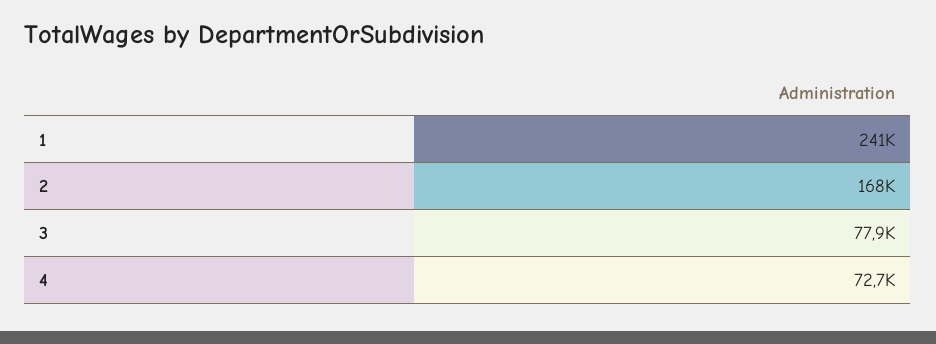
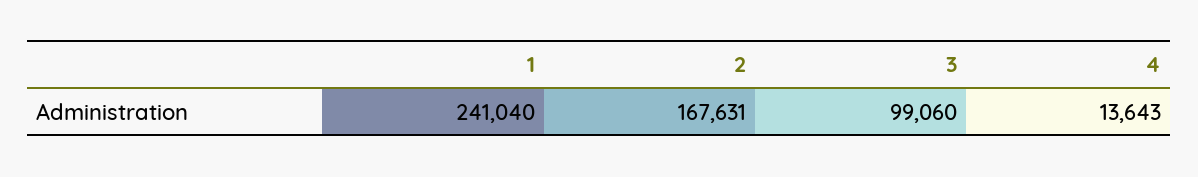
  {
    "1": 241040,
    "2": 167631,
-   "3": 77900,
+   "3": 99060,
-   "4": 72700
+   "4": 13643
  }

